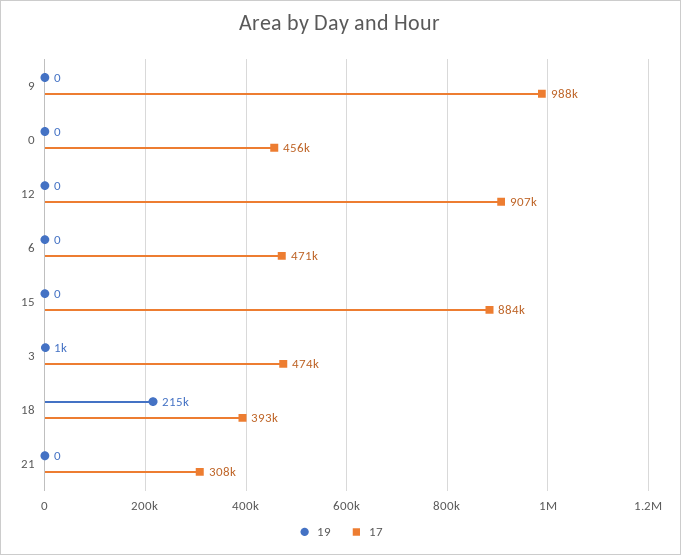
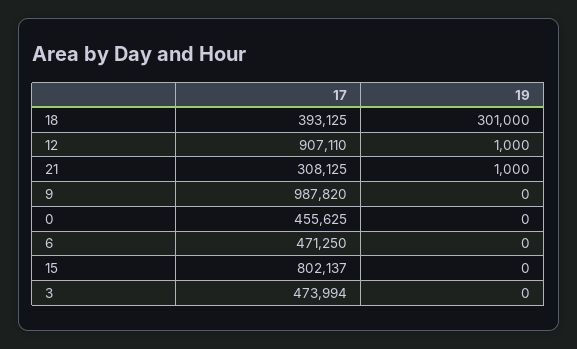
  {
    "19": {
      "9": 0,
      "0": 0,
-     "12": 0,
+     "12": 1000,
      "6": 0,
      "15": 0,
-     "3": 1000,
+     "3": 0,
-     "18": 215000,
+     "18": 301000,
-     "21": 0
+     "21": 1000
    },
    "17": {
      "9": 987820,
      "0": 455625,
      "12": 907110,
      "6": 471250,
-     "15": 884000,
+     "15": 802137,
      "3": 473994,
      "18": 393125,
      "21": 308125
    }
  }

